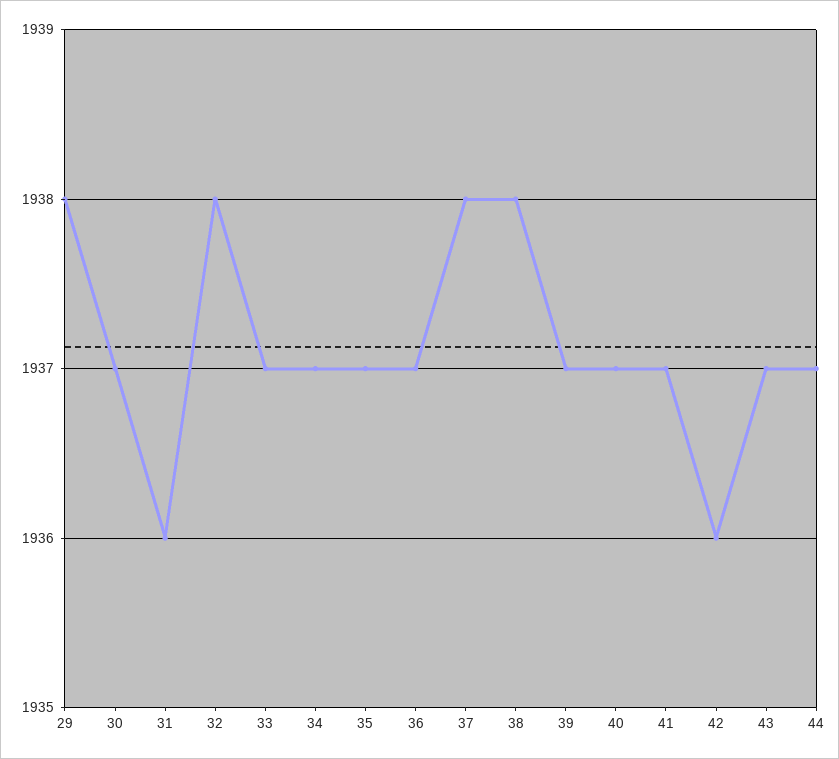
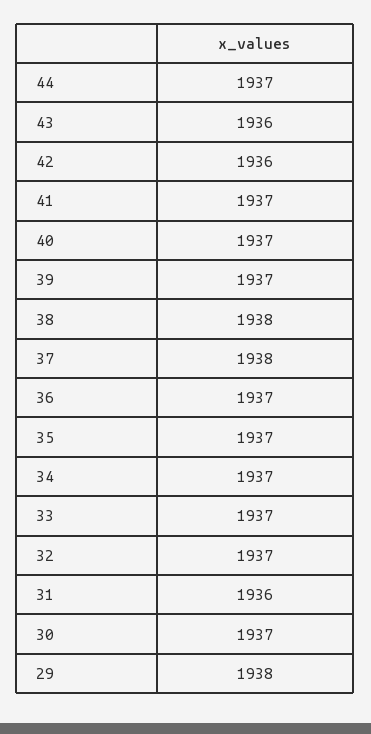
  {
    "29": 1938,
    "30": 1937,
    "31": 1936,
-   "32": 1938,
+   "32": 1937,
    "33": 1937,
    "34": 1937,
    "35": 1937,
    "36": 1937,
    "37": 1938,
    "38": 1938,
    "39": 1937,
    "40": 1937,
    "41": 1937,
    "42": 1936,
-   "43": 1937,
+   "43": 1936,
    "44": 1937
  }

